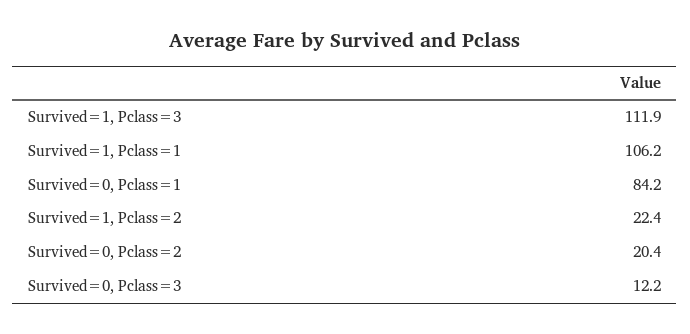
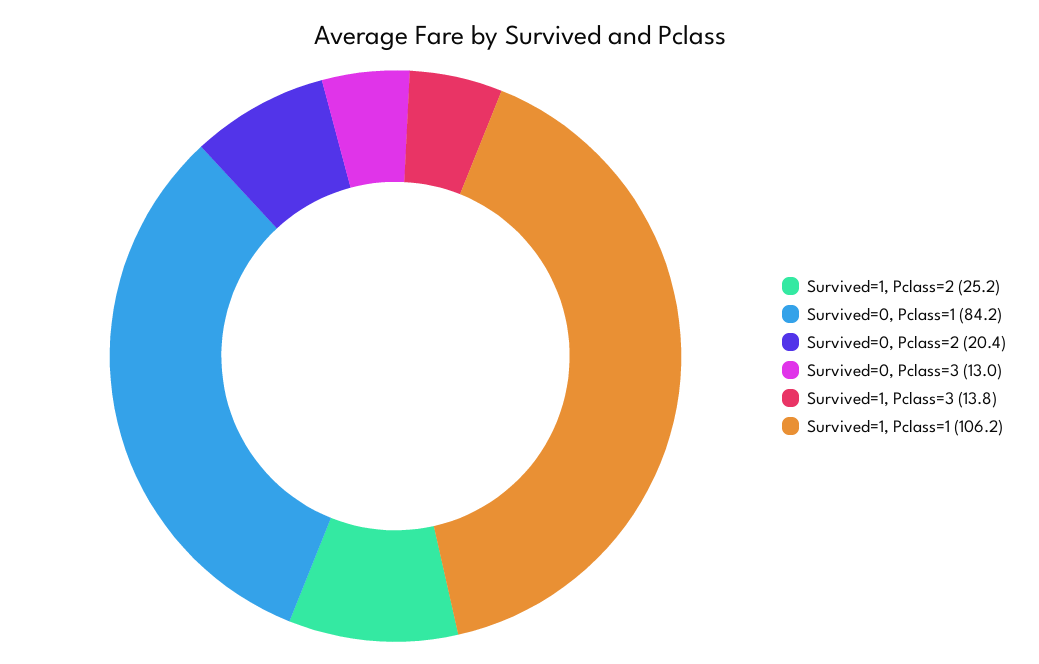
  {
-   "Survived=1, Pclass=3": 111.9,
+   "Survived=1, Pclass=3": 13.8,
    "Survived=1, Pclass=1": 106.2,
    "Survived=0, Pclass=1": 84.2,
-   "Survived=1, Pclass=2": 22.4,
+   "Survived=1, Pclass=2": 25.2,
    "Survived=0, Pclass=2": 20.4,
-   "Survived=0, Pclass=3": 12.2
+   "Survived=0, Pclass=3": 13
  }

